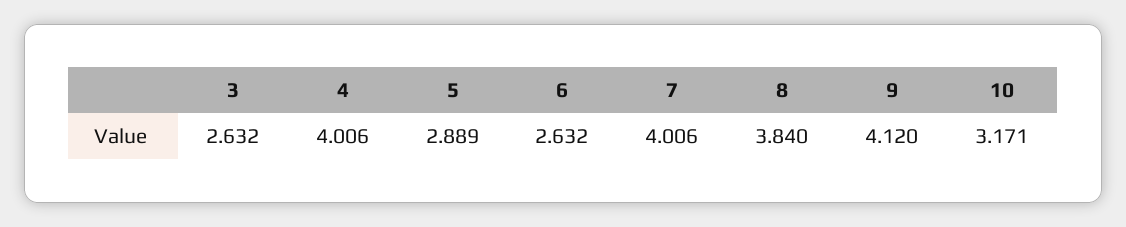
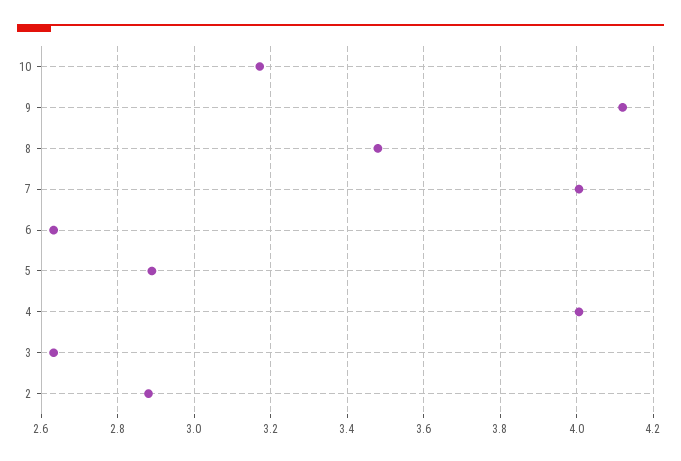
  {
    "3": 2.632,
    "4": 4.006,
    "5": 2.889,
    "6": 2.632,
    "7": 4.006,
-   "8": 3.84,
+   "8": 3.48,
    "9": 4.12,
-   "10": 3.171
+   "10": 3.171,
+   "2": 2.88
  }

